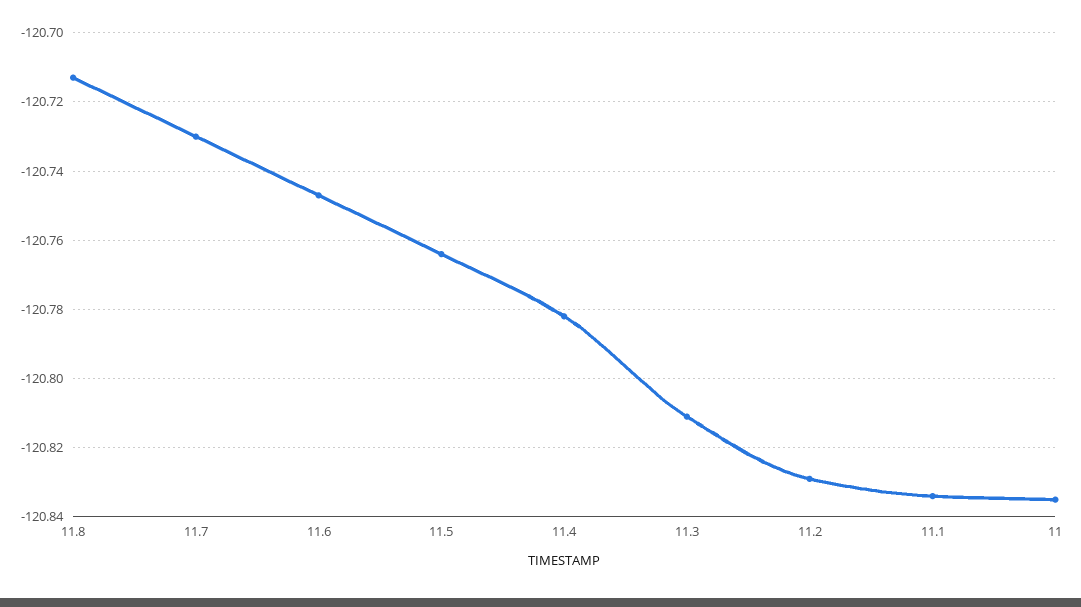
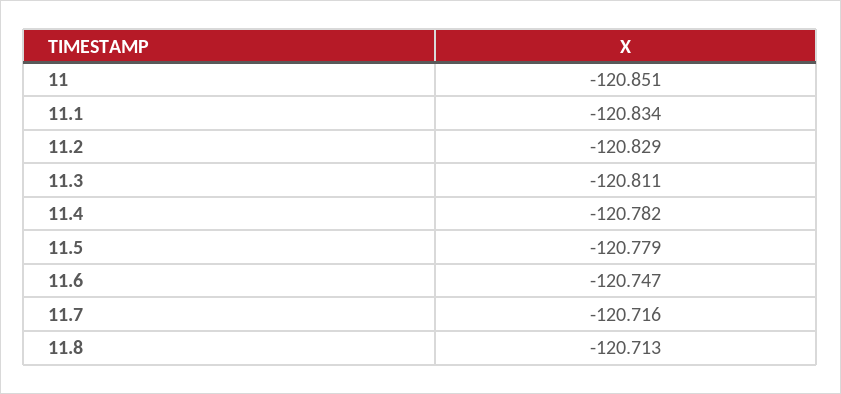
  {
    "11.8": -120.713,
-   "11.7": -120.73,
+   "11.7": -120.716,
    "11.6": -120.747,
-   "11.5": -120.765,
+   "11.5": -120.779,
    "11.4": -120.782,
    "11.3": -120.811,
    "11.2": -120.829,
    "11.1": -120.834,
-   "11": -120.835
+   "11": -120.851
  }

